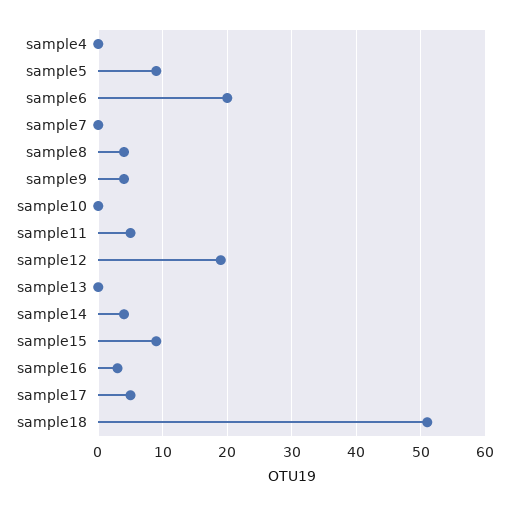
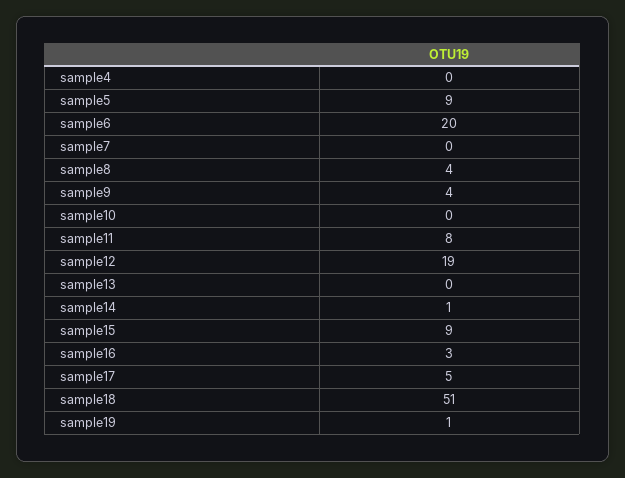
  {
    "sample4": 0,
    "sample5": 9,
    "sample6": 20,
    "sample7": 0,
    "sample8": 4,
    "sample9": 4,
    "sample10": 0,
-   "sample11": 5,
+   "sample11": 8,
    "sample12": 19,
    "sample13": 0,
-   "sample14": 4,
+   "sample14": 1,
    "sample15": 9,
    "sample16": 3,
    "sample17": 5,
-   "sample18": 51
+   "sample18": 51,
+   "sample19": 1
  }

